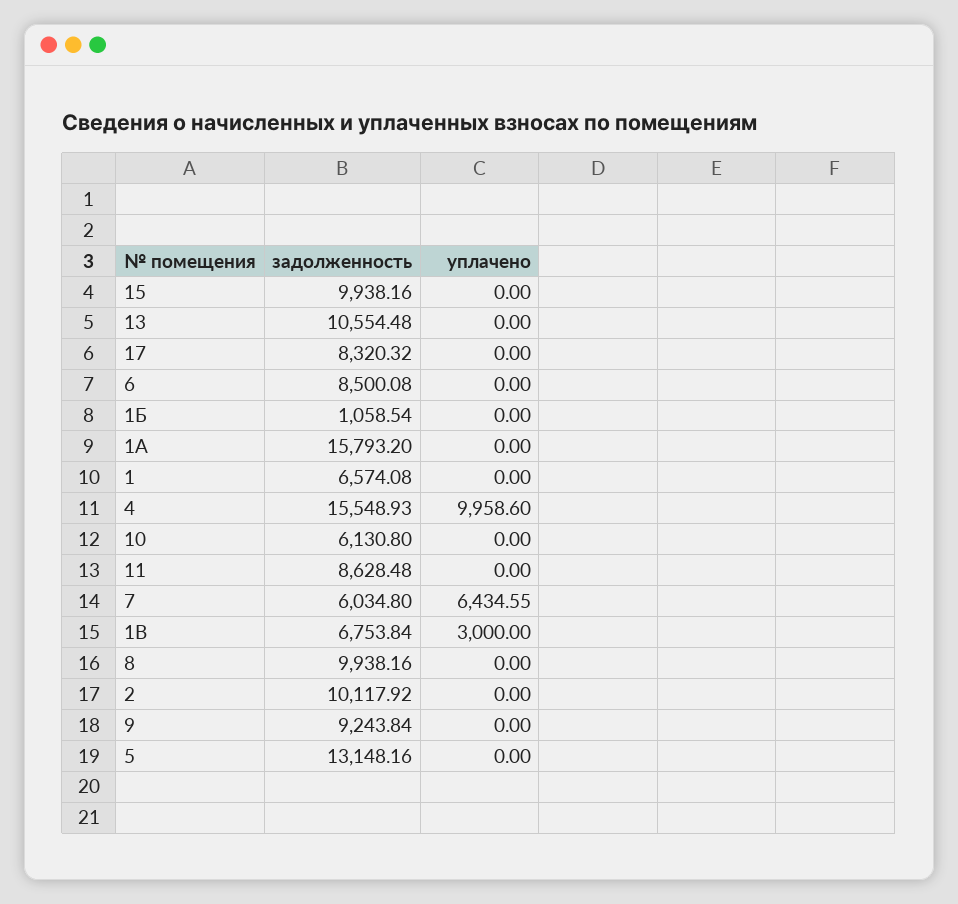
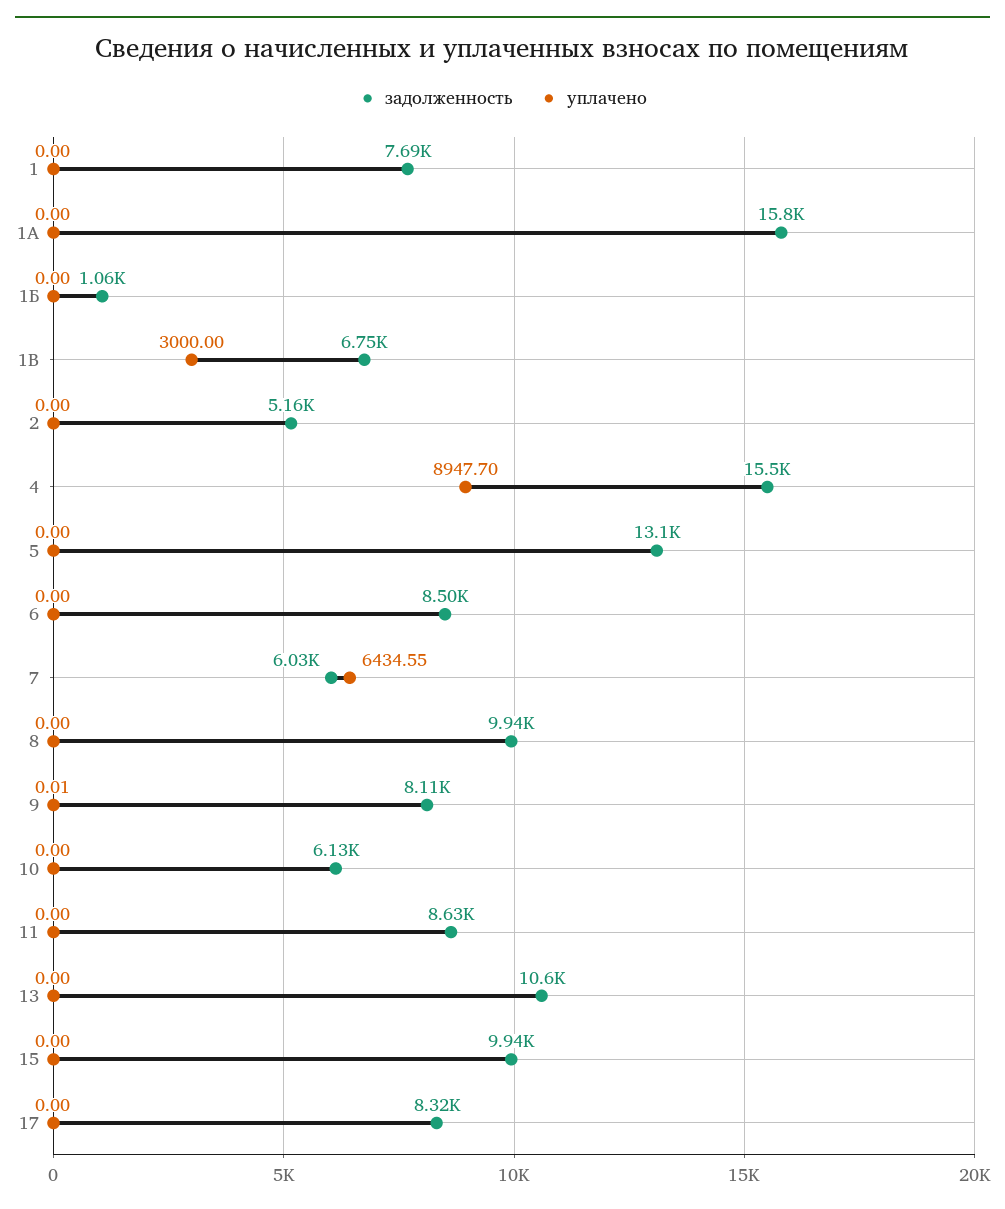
  {
    "задолженность": {
      "15": 9938.16,
      "13": 10554.48,
      "17": 8320.32,
      "6": 8500.08,
      "1Б": 1058.54,
      "1А": 15793.2,
-     "1": 6574.08,
+     "1": 7690,
      "4": 15548.93,
      "10": 6130.8,
      "11": 8628.48,
      "7": 6034.8,
      "1В": 6753.84,
      "8": 9938.16,
-     "2": 10117.92,
+     "2": 5160,
-     "9": 9243.84,
+     "9": 8110,
      "5": 13148.16
    },
    "уплачено": {
      "15": 0,
      "13": 0,
      "17": 0,
      "6": 0,
      "1Б": 0,
      "1А": 0,
      "1": 0,
-     "4": 9958.6,
+     "4": 8947.7,
      "10": 0,
      "11": 0,
      "7": 6434.55,
      "1В": 3000,
      "8": 0,
      "2": 0,
-     "9": 0,
+     "9": 0.01,
      "5": 0
    }
  }

